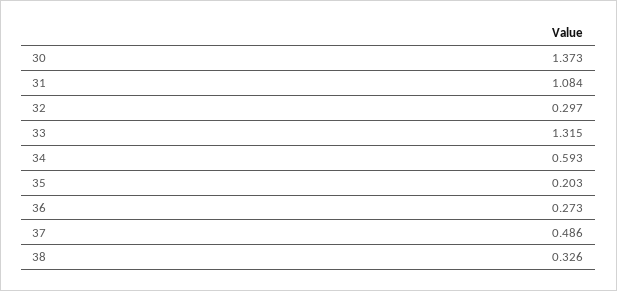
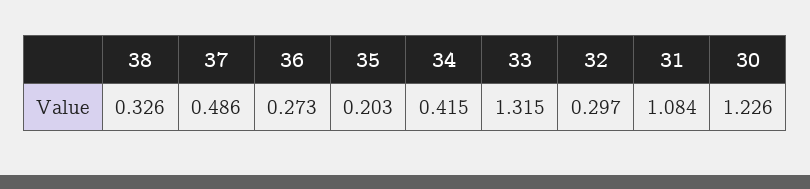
  {
-   "30": 1.373,
+   "30": 1.226,
    "31": 1.084,
    "32": 0.297,
    "33": 1.315,
-   "34": 0.593,
+   "34": 0.415,
    "35": 0.203,
    "36": 0.273,
    "37": 0.486,
    "38": 0.326
  }

